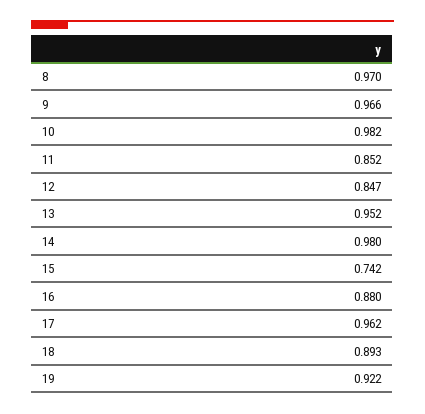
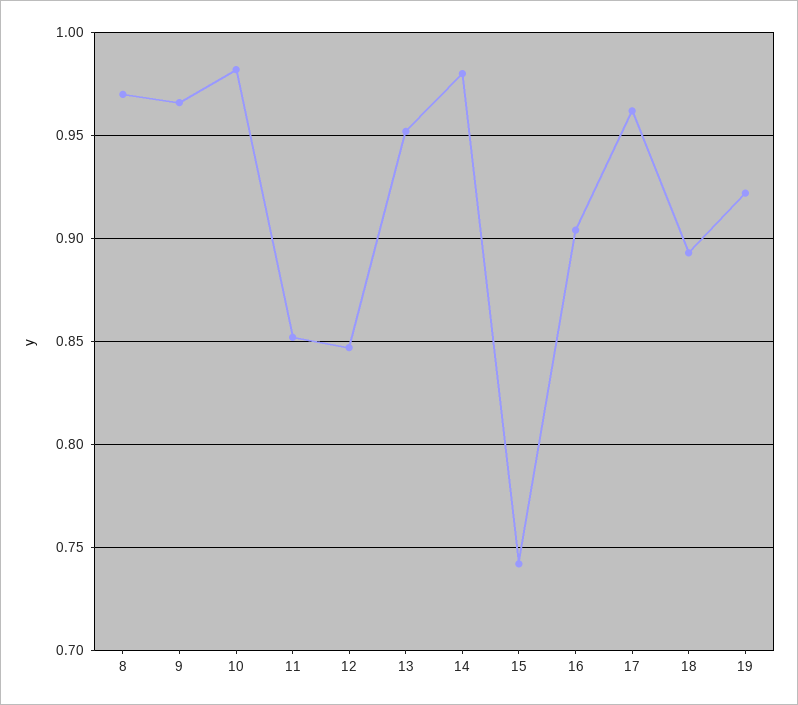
  {
    "8": 0.97,
    "9": 0.966,
    "10": 0.982,
    "11": 0.852,
    "12": 0.847,
    "13": 0.952,
    "14": 0.98,
    "15": 0.742,
-   "16": 0.88,
+   "16": 0.905,
    "17": 0.962,
    "18": 0.893,
    "19": 0.922
  }

